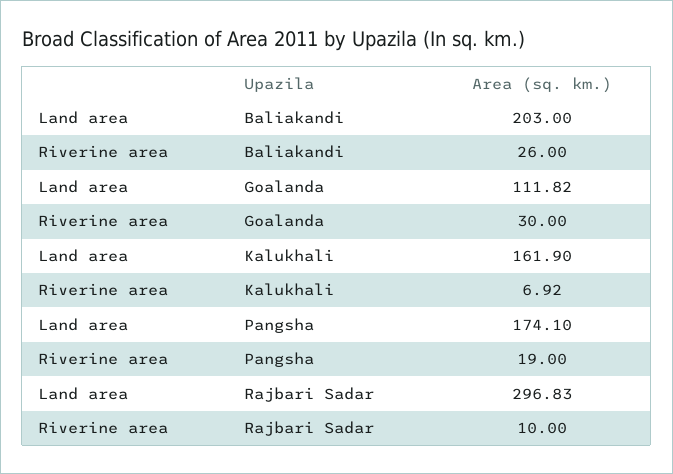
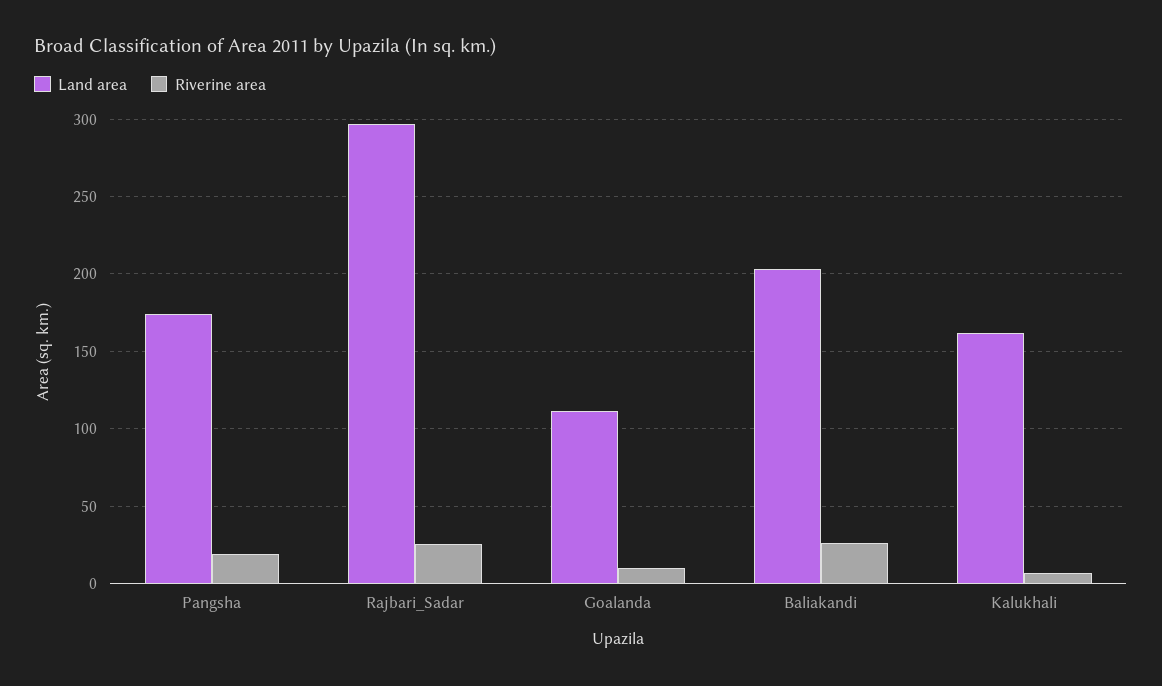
  {
    "Land area": {
      "Baliakandi": 203,
      "Goalanda": 111.82,
      "Kalukhali": 161.9,
      "Pangsha": 174.1,
      "Rajbari Sadar": 296.83
    },
    "Riverine area": {
      "Baliakandi": 26,
-     "Goalanda": 30,
+     "Goalanda": 10,
      "Kalukhali": 6.92,
      "Pangsha": 19,
-     "Rajbari Sadar": 10
+     "Rajbari Sadar": 25
    }
  }

